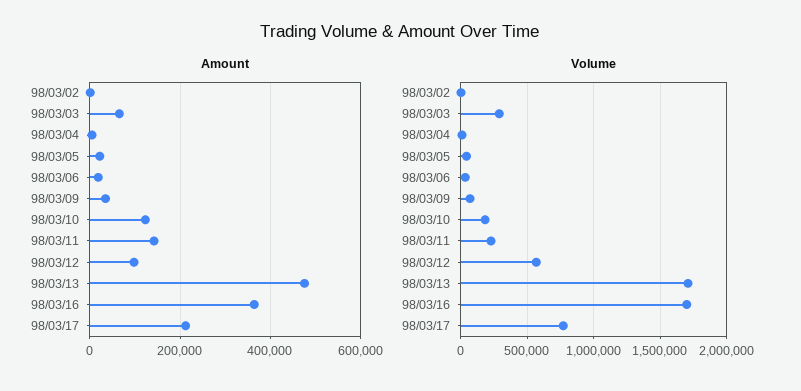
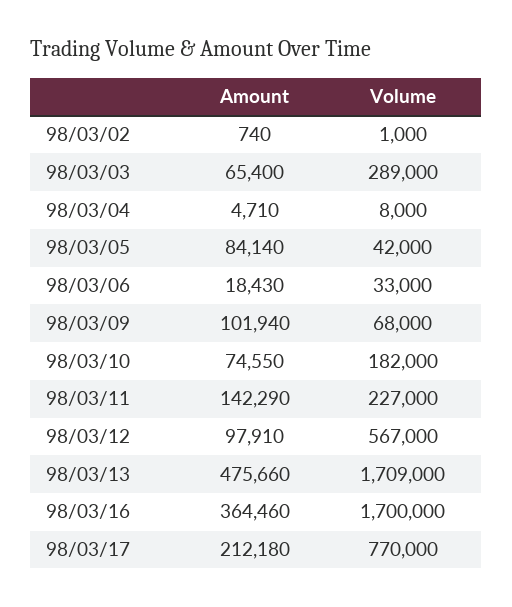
  {
    "Amount": {
      "98/03/02": 740,
      "98/03/03": 65400,
      "98/03/04": 4710,
-     "98/03/05": 20000,
+     "98/03/05": 84140,
      "98/03/06": 18430,
-     "98/03/09": 40000,
+     "98/03/09": 101940,
-     "98/03/10": 120000,
+     "98/03/10": 74550,
      "98/03/11": 142290,
      "98/03/12": 97910,
      "98/03/13": 475660,
      "98/03/16": 364460,
      "98/03/17": 212180
    },
    "Volume": {
      "98/03/02": 1000,
      "98/03/03": 289000,
      "98/03/04": 8000,
      "98/03/05": 42000,
      "98/03/06": 33000,
      "98/03/09": 68000,
      "98/03/10": 182000,
      "98/03/11": 227000,
      "98/03/12": 567000,
      "98/03/13": 1709000,
      "98/03/16": 1700000,
      "98/03/17": 770000
    }
  }

